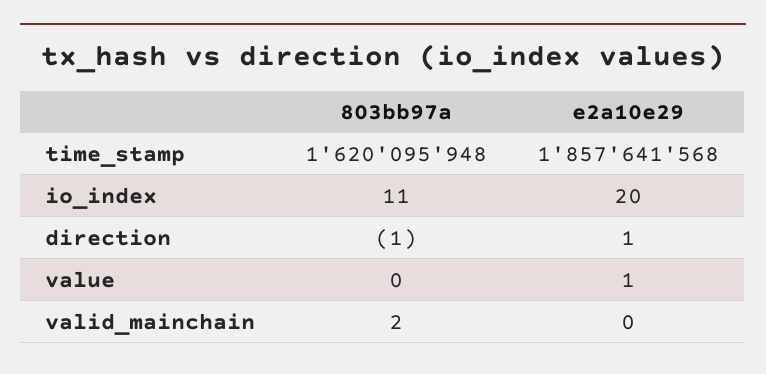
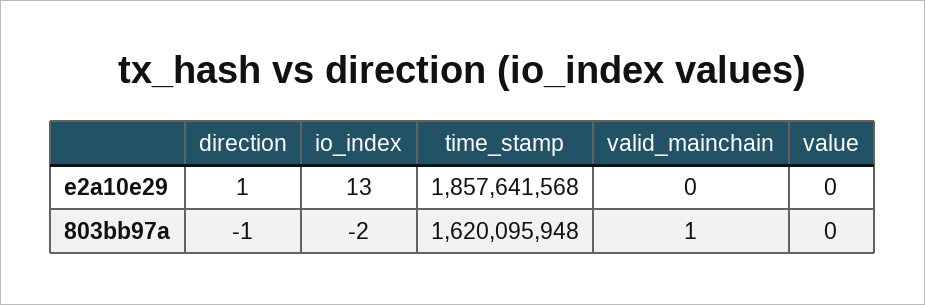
  {
    "803bb97a": {
      "time_stamp": 1620095948,
-     "io_index": 11,
+     "io_index": -2,
      "direction": -1,
      "value": 0,
-     "valid_mainchain": 2
+     "valid_mainchain": 1
    },
    "e2a10e29": {
      "time_stamp": 1857641568,
-     "io_index": 20,
+     "io_index": 13,
      "direction": 1,
-     "value": 1,
+     "value": 0,
      "valid_mainchain": 0
    }
  }

